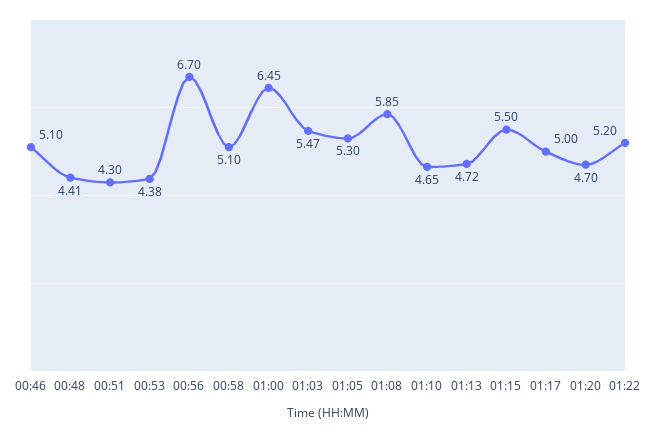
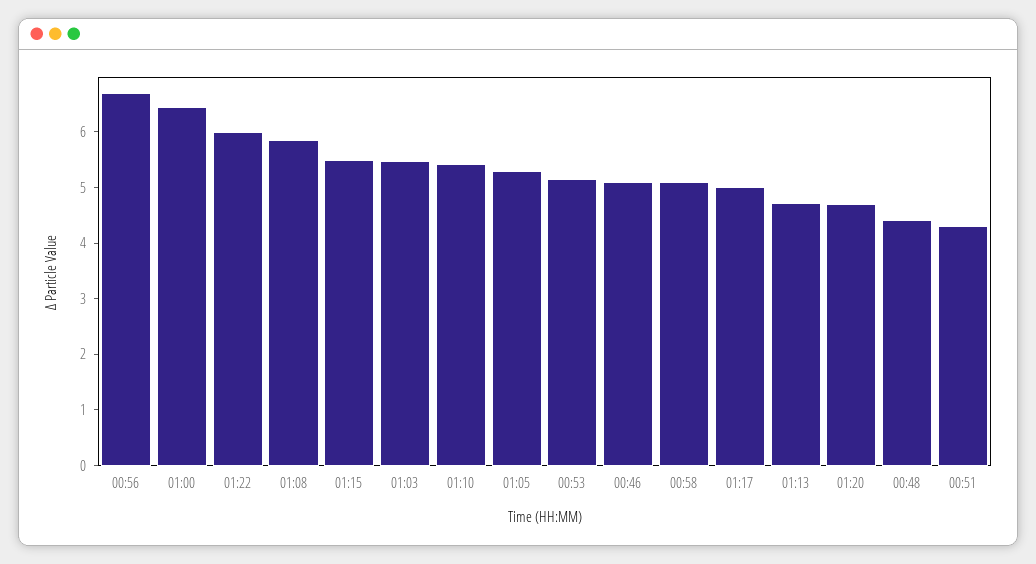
  {
    "00:46": 5.1,
    "00:48": 4.41,
    "00:51": 4.3,
-   "00:53": 4.38,
+   "00:53": 5.2,
    "00:56": 6.7,
    "00:58": 5.1,
    "01:00": 6.45,
    "01:03": 5.47,
    "01:05": 5.3,
    "01:08": 5.85,
-   "01:10": 4.65,
+   "01:10": 5.4,
    "01:13": 4.72,
    "01:15": 5.5,
    "01:17": 5,
    "01:20": 4.7,
-   "01:22": 5.2
+   "01:22": 6
  }

